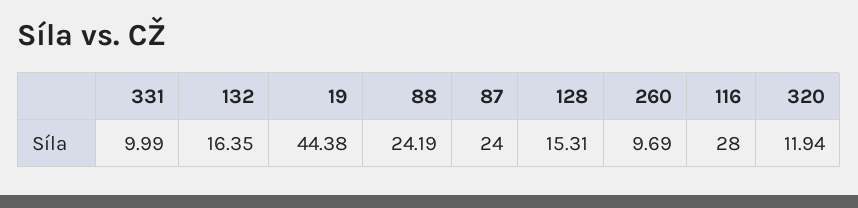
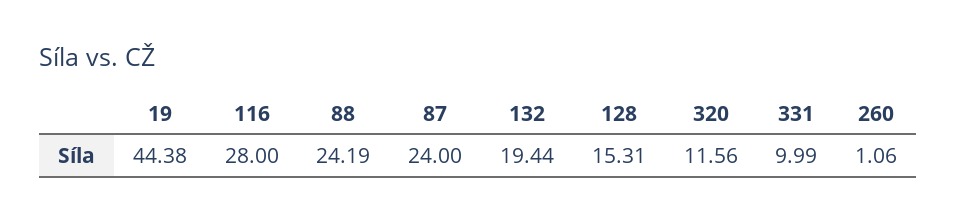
  {
    "331": 9.99,
-   "132": 16.35,
+   "132": 19.44,
    "19": 44.38,
    "88": 24.19,
    "87": 24,
    "128": 15.31,
-   "260": 9.69,
+   "260": 1.06,
    "116": 28,
-   "320": 11.94
+   "320": 11.56
  }

